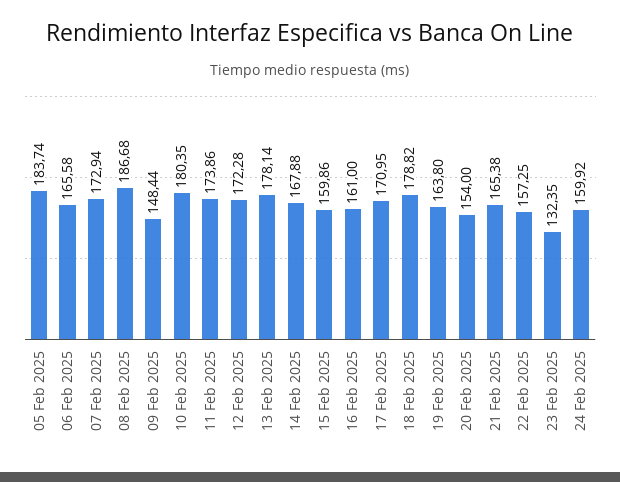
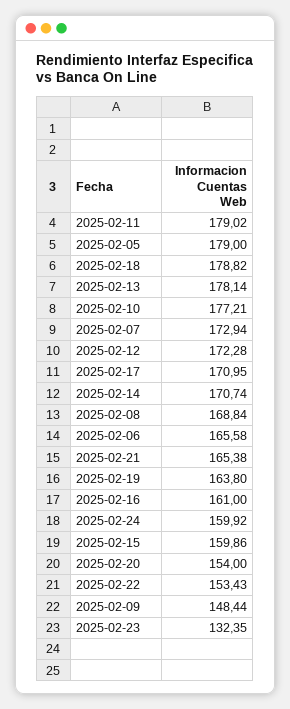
  {
-   "05 Feb 2025": 183.74,
+   "05 Feb 2025": 179,
    "06 Feb 2025": 165.58,
    "07 Feb 2025": 172.94,
-   "08 Feb 2025": 186.68,
+   "08 Feb 2025": 168.84,
    "09 Feb 2025": 148.44,
-   "10 Feb 2025": 180.35,
+   "10 Feb 2025": 177.21,
-   "11 Feb 2025": 173.86,
+   "11 Feb 2025": 179.02,
    "12 Feb 2025": 172.28,
    "13 Feb 2025": 178.14,
-   "14 Feb 2025": 167.88,
+   "14 Feb 2025": 170.74,
    "15 Feb 2025": 159.86,
    "16 Feb 2025": 161,
    "17 Feb 2025": 170.95,
    "18 Feb 2025": 178.82,
    "19 Feb 2025": 163.8,
    "20 Feb 2025": 154,
    "21 Feb 2025": 165.38,
-   "22 Feb 2025": 157.25,
+   "22 Feb 2025": 153.43,
    "23 Feb 2025": 132.35,
    "24 Feb 2025": 159.92
  }

